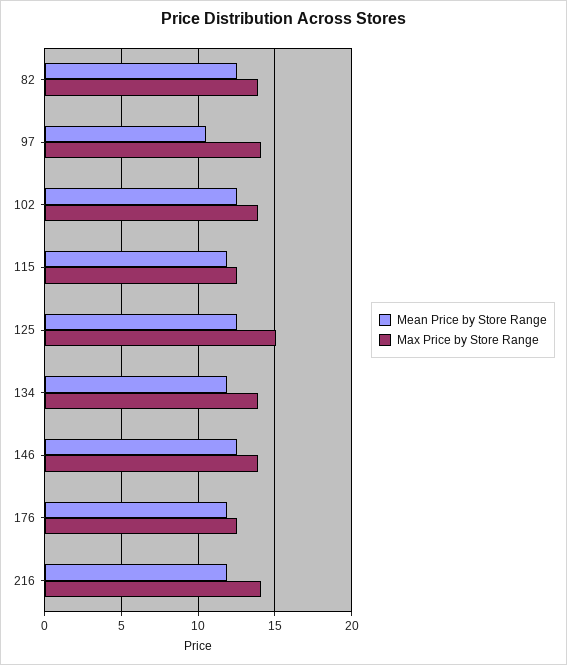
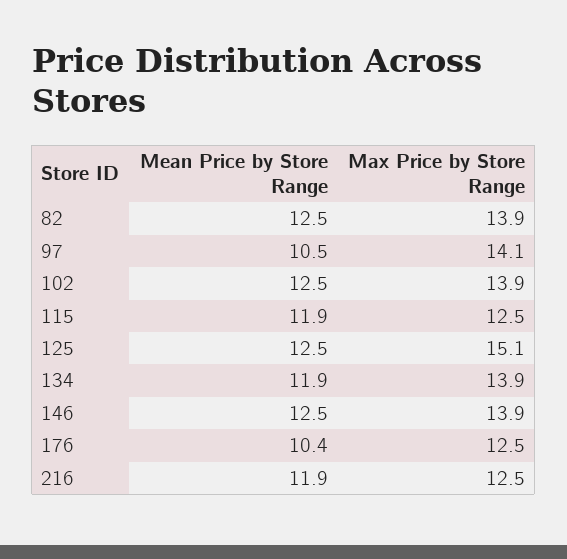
  {
    "Mean Price by Store Range": {
      "82": 12.5,
      "97": 10.5,
      "102": 12.5,
      "115": 11.9,
      "125": 12.5,
      "134": 11.9,
      "146": 12.5,
-     "176": 12,
+     "176": 10.4,
      "216": 11.9
    },
    "Max Price by Store Range": {
      "82": 13.9,
      "97": 14.1,
      "102": 13.9,
      "115": 12.5,
      "125": 15.1,
      "134": 13.9,
      "146": 13.9,
      "176": 12.5,
-     "216": 14
+     "216": 12.5
    }
  }

